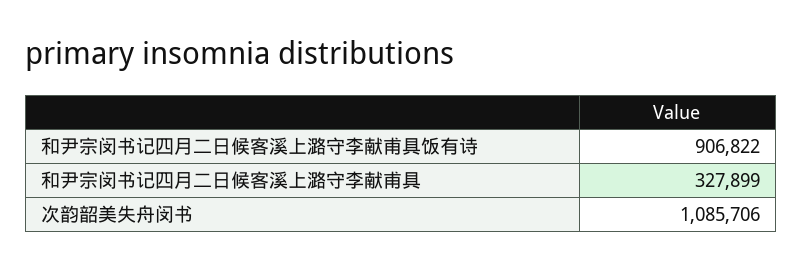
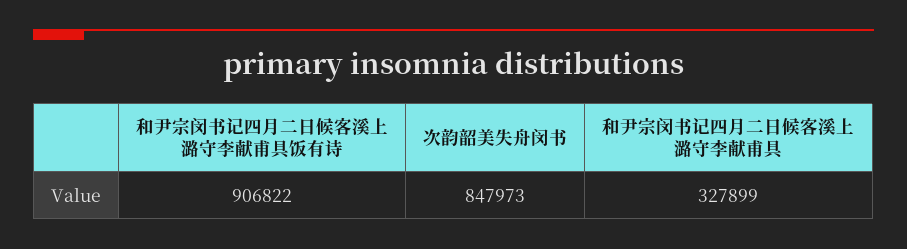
  {
    "和尹宗闵书记四月二日候客溪上潞守李献甫具饭有诗": 906822,
    "和尹宗闵书记四月二日候客溪上潞守李献甫具": 327899,
-   "次韵韶美失舟闵书": 1085706
+   "次韵韶美失舟闵书": 847973
  }

